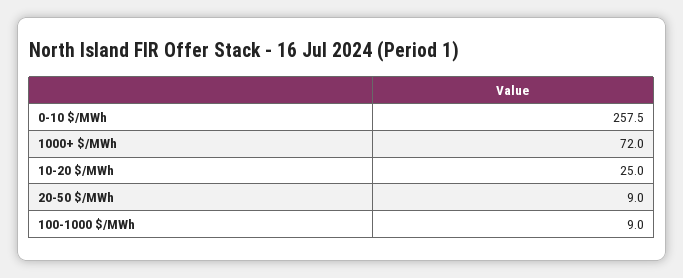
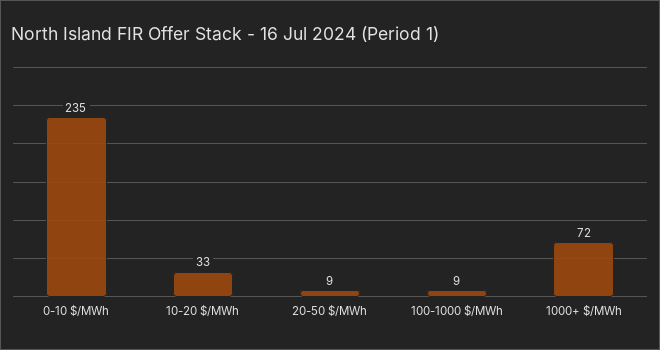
  {
-   "0-10 $/MWh": 257.5,
+   "0-10 $/MWh": 235,
    "1000+ $/MWh": 72,
-   "10-20 $/MWh": 25,
+   "10-20 $/MWh": 33,
    "20-50 $/MWh": 9,
    "100-1000 $/MWh": 9
  }

